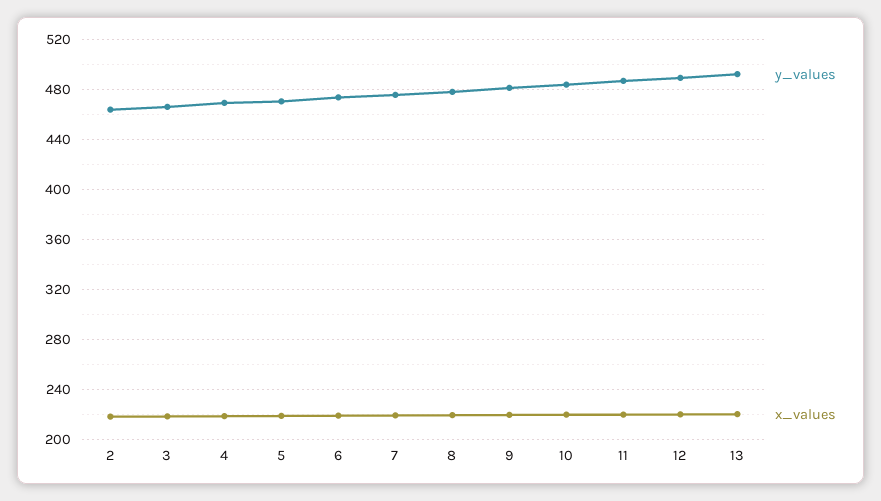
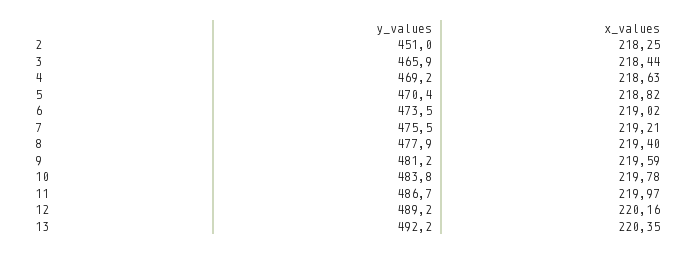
  {
    "y_values": {
-     "2": 465,
+     "2": 451,
      "3": 465.9,
      "4": 469.2,
      "5": 470.4,
      "6": 473.5,
      "7": 475.5,
      "8": 477.9,
      "9": 481.2,
      "10": 483.8,
      "11": 486.7,
      "12": 489.2,
      "13": 492.2
    },
    "x_values": {
      "2": 218.25,
      "3": 218.44,
      "4": 218.63,
      "5": 218.82,
      "6": 219.02,
      "7": 219.21,
      "8": 219.4,
      "9": 219.59,
      "10": 219.78,
      "11": 219.97,
      "12": 220.16,
      "13": 220.35
    }
  }

